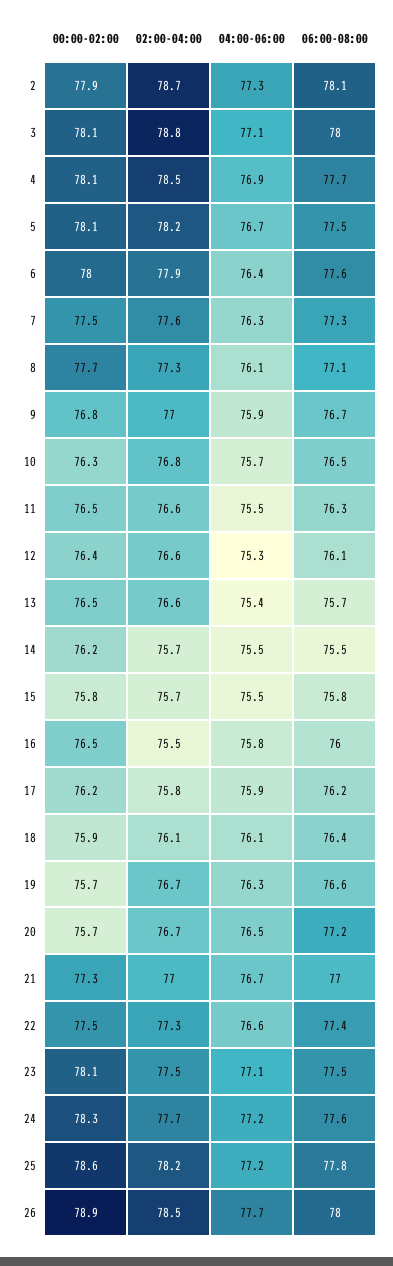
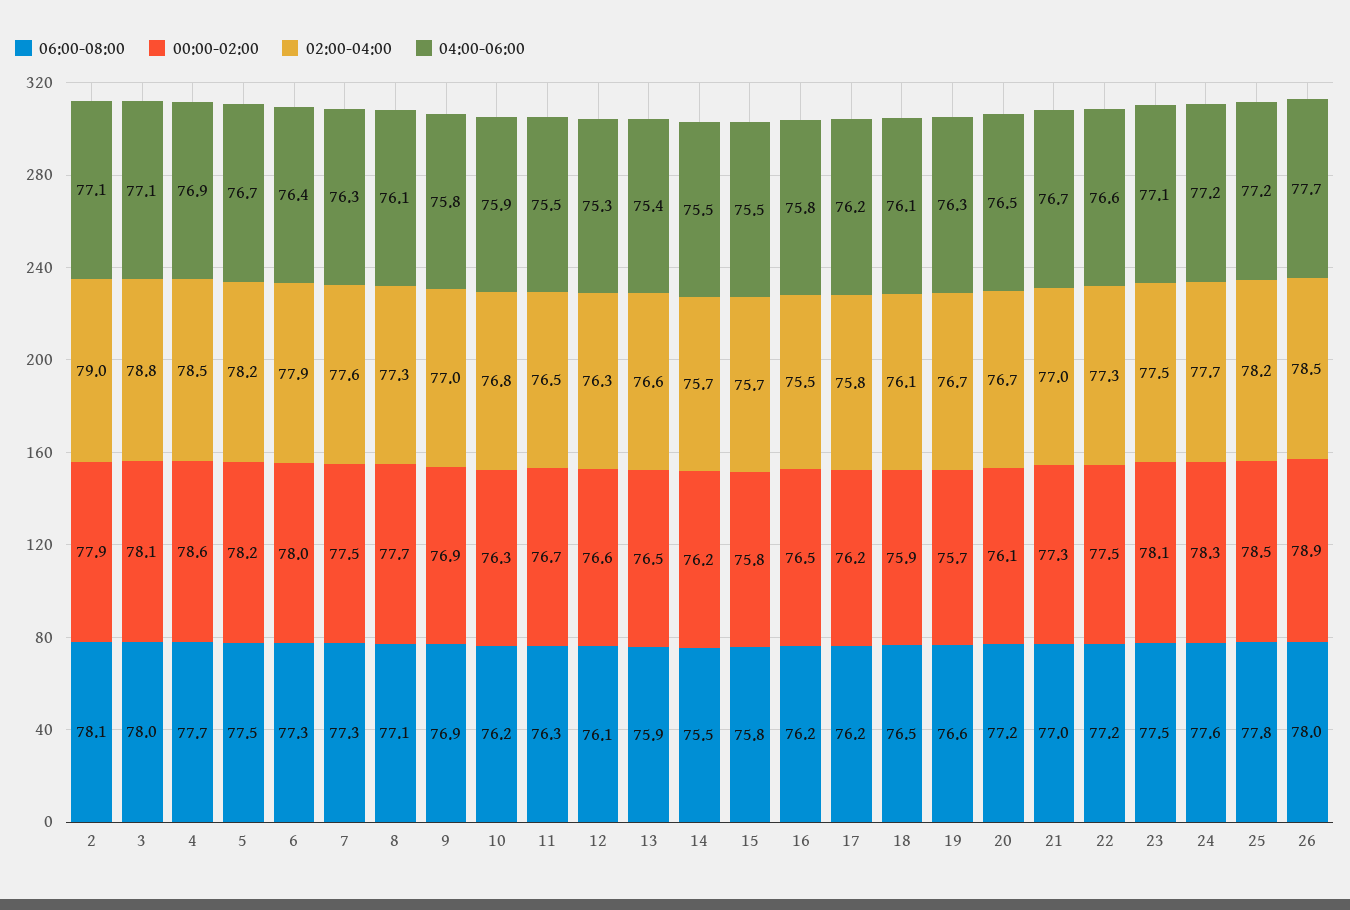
  {
    "00:00-02:00": {
      "2": 77.9,
      "3": 78.1,
-     "4": 78.1,
+     "4": 78.6,
-     "5": 78.1,
+     "5": 78.2,
      "6": 78,
      "7": 77.5,
      "8": 77.7,
-     "9": 76.8,
+     "9": 76.9,
      "10": 76.3,
-     "11": 76.5,
+     "11": 76.7,
-     "12": 76.4,
+     "12": 76.6,
      "13": 76.5,
      "14": 76.2,
      "15": 75.8,
      "16": 76.5,
      "17": 76.2,
      "18": 75.9,
      "19": 75.7,
-     "20": 75.7,
+     "20": 76.1,
      "21": 77.3,
      "22": 77.5,
      "23": 78.1,
      "24": 78.3,
-     "25": 78.6,
+     "25": 78.5,
      "26": 78.9
    },
    "02:00-04:00": {
-     "2": 78.7,
+     "2": 79,
      "3": 78.8,
      "4": 78.5,
      "5": 78.2,
      "6": 77.9,
      "7": 77.6,
      "8": 77.3,
      "9": 77,
      "10": 76.8,
-     "11": 76.6,
+     "11": 76.5,
-     "12": 76.6,
+     "12": 76.3,
      "13": 76.6,
      "14": 75.7,
      "15": 75.7,
      "16": 75.5,
      "17": 75.8,
      "18": 76.1,
      "19": 76.7,
      "20": 76.7,
      "21": 77,
      "22": 77.3,
      "23": 77.5,
      "24": 77.7,
      "25": 78.2,
      "26": 78.5
    },
    "04:00-06:00": {
-     "2": 77.3,
+     "2": 77.1,
      "3": 77.1,
      "4": 76.9,
      "5": 76.7,
      "6": 76.4,
      "7": 76.3,
      "8": 76.1,
-     "9": 75.9,
+     "9": 75.8,
-     "10": 75.7,
+     "10": 75.9,
      "11": 75.5,
      "12": 75.3,
      "13": 75.4,
      "14": 75.5,
      "15": 75.5,
      "16": 75.8,
-     "17": 75.9,
+     "17": 76.2,
      "18": 76.1,
      "19": 76.3,
      "20": 76.5,
      "21": 76.7,
      "22": 76.6,
      "23": 77.1,
      "24": 77.2,
      "25": 77.2,
      "26": 77.7
    },
    "06:00-08:00": {
      "2": 78.1,
      "3": 78,
      "4": 77.7,
      "5": 77.5,
-     "6": 77.6,
+     "6": 77.3,
      "7": 77.3,
      "8": 77.1,
-     "9": 76.7,
+     "9": 76.9,
-     "10": 76.5,
+     "10": 76.2,
      "11": 76.3,
      "12": 76.1,
-     "13": 75.7,
+     "13": 75.9,
      "14": 75.5,
      "15": 75.8,
-     "16": 76,
+     "16": 76.2,
      "17": 76.2,
-     "18": 76.4,
+     "18": 76.5,
      "19": 76.6,
      "20": 77.2,
      "21": 77,
-     "22": 77.4,
+     "22": 77.2,
      "23": 77.5,
      "24": 77.6,
      "25": 77.8,
      "26": 78
    }
  }

